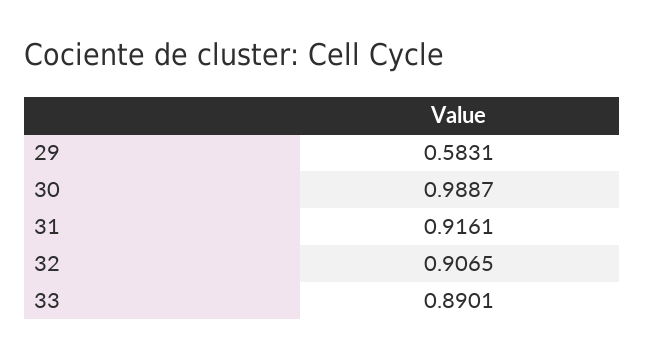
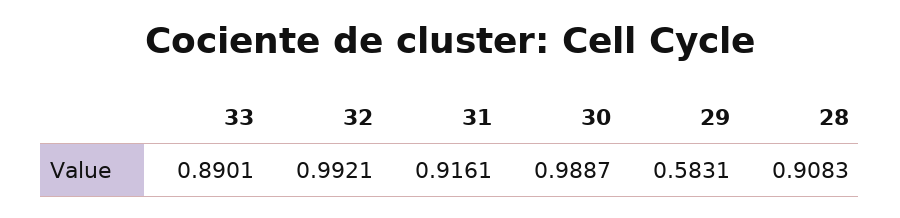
  {
    "29": 0.5831,
    "30": 0.9887,
    "31": 0.9161,
-   "32": 0.9065,
+   "32": 0.9921,
-   "33": 0.8901
+   "33": 0.8901,
+   "28": 0.9083
  }

